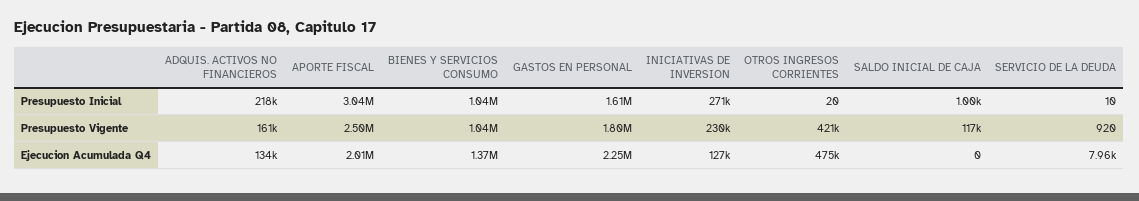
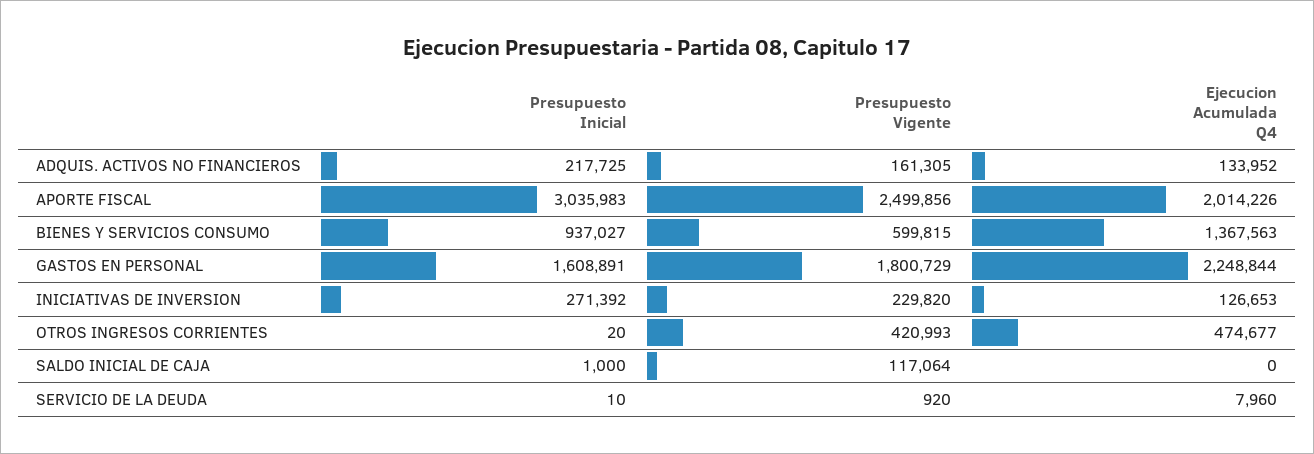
  {
    "ADQUIS. ACTIVOS NO FINANCIEROS": {
      "Presupuesto Inicial": 217725,
      "Presupuesto Vigente": 161305,
      "Ejecucion Acumulada Q4": 133952
    },
    "APORTE FISCAL": {
      "Presupuesto Inicial": 3035983,
      "Presupuesto Vigente": 2499856,
      "Ejecucion Acumulada Q4": 2014226
    },
    "BIENES Y SERVICIOS CONSUMO": {
-     "Presupuesto Inicial": 1040000,
+     "Presupuesto Inicial": 937027,
-     "Presupuesto Vigente": 1040000,
+     "Presupuesto Vigente": 599815,
      "Ejecucion Acumulada Q4": 1367563
    },
    "GASTOS EN PERSONAL": {
      "Presupuesto Inicial": 1608891,
      "Presupuesto Vigente": 1800729,
      "Ejecucion Acumulada Q4": 2248844
    },
    "INICIATIVAS DE INVERSION": {
      "Presupuesto Inicial": 271392,
      "Presupuesto Vigente": 229820,
      "Ejecucion Acumulada Q4": 126653
    },
    "OTROS INGRESOS CORRIENTES": {
      "Presupuesto Inicial": 20,
      "Presupuesto Vigente": 420993,
      "Ejecucion Acumulada Q4": 474677
    },
    "SALDO INICIAL DE CAJA": {
      "Presupuesto Inicial": 1000,
      "Presupuesto Vigente": 117064,
      "Ejecucion Acumulada Q4": 0
    },
    "SERVICIO DE LA DEUDA": {
      "Presupuesto Inicial": 10,
      "Presupuesto Vigente": 920,
      "Ejecucion Acumulada Q4": 7960
    }
  }

